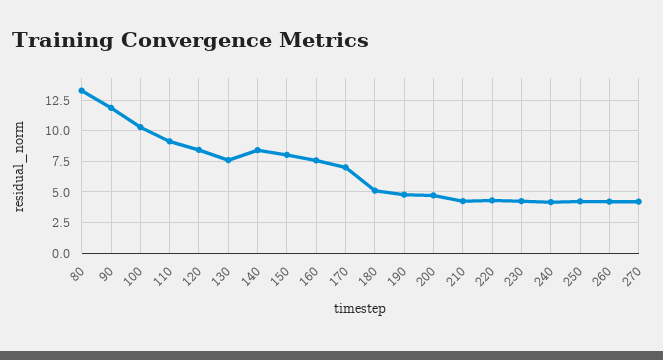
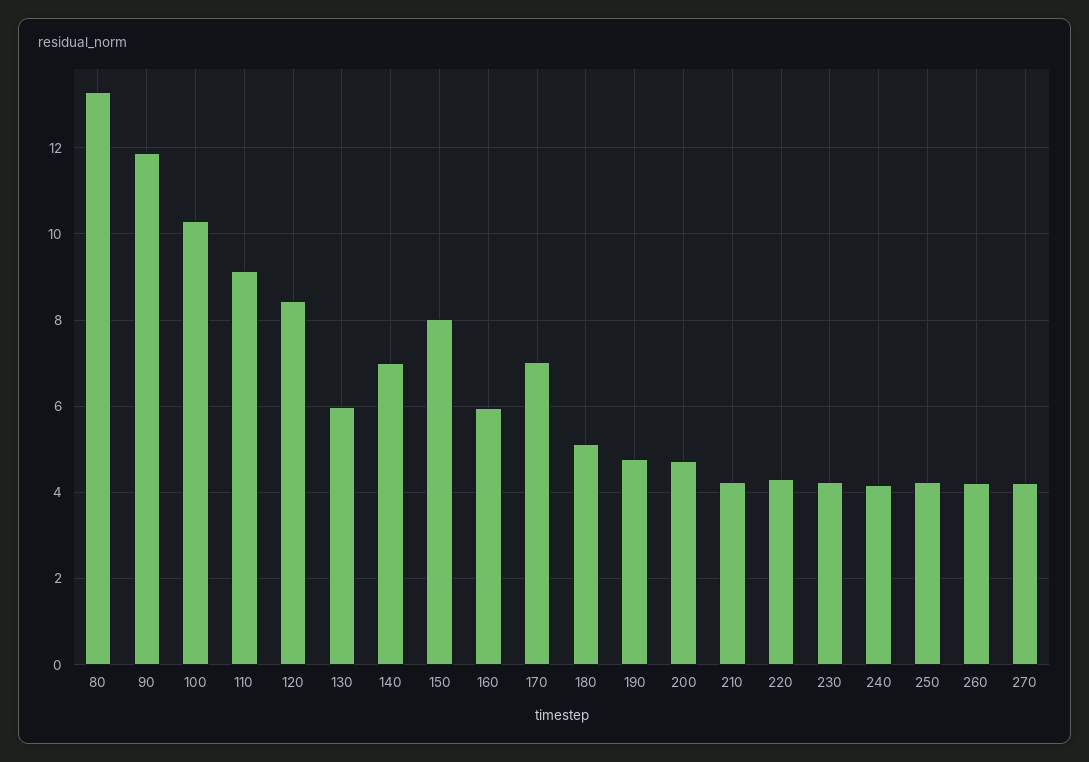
  {
    "80": 13.2,
    "90": 11.8,
    "100": 10.4,
    "110": 9.2,
    "120": 8.4,
-   "130": 7.5,
+   "130": 6,
-   "140": 8.5,
+   "140": 7,
    "150": 8,
-   "160": 7.5,
+   "160": 6,
    "170": 7,
    "180": 5.2,
    "190": 4.8,
    "200": 4.8,
    "210": 4.2,
    "220": 4.4,
    "230": 4.2,
    "240": 4.2,
    "250": 4.2,
    "260": 4.2,
    "270": 4.2
  }

